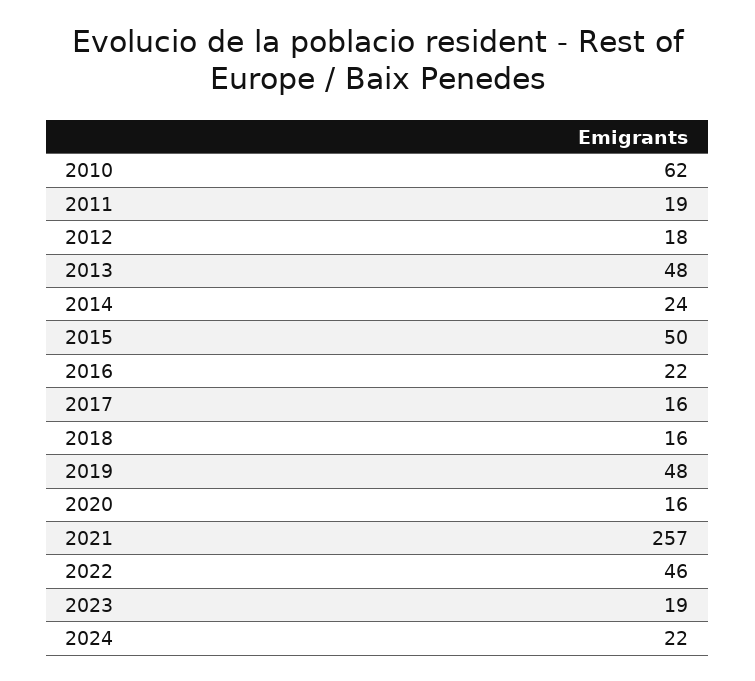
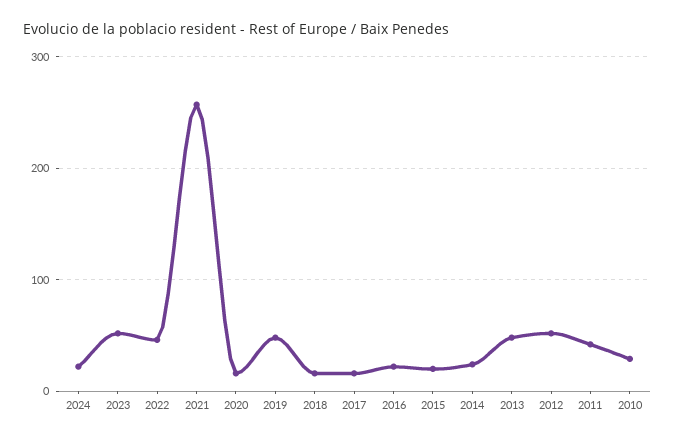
  {
-   "2010": 62,
+   "2010": 30,
-   "2011": 19,
+   "2011": 40,
-   "2012": 18,
+   "2012": 50,
    "2013": 48,
    "2014": 24,
-   "2015": 50,
+   "2015": 20,
    "2016": 22,
    "2017": 16,
    "2018": 16,
    "2019": 48,
    "2020": 16,
    "2021": 257,
    "2022": 46,
-   "2023": 19,
+   "2023": 50,
    "2024": 22
  }

